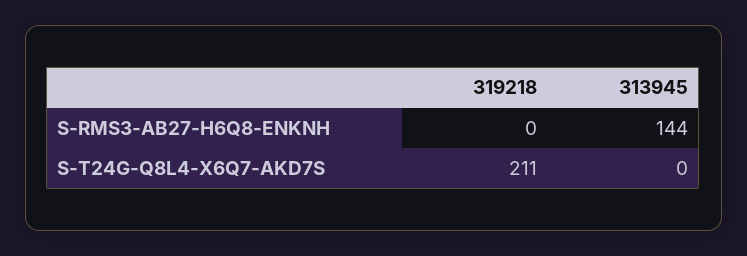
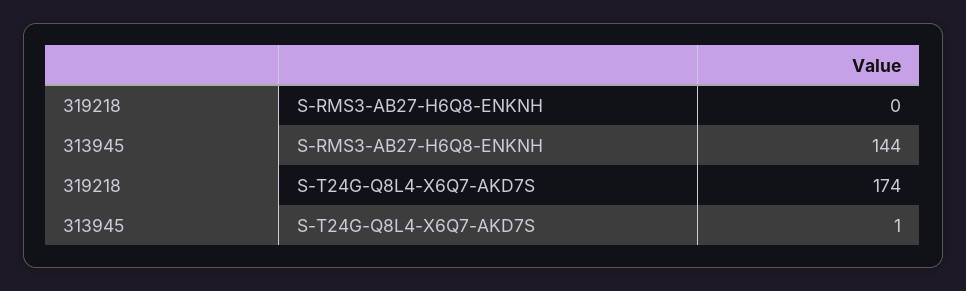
  {
    "319218": {
      "S-RMS3-AB27-H6Q8-ENKNH": 0,
-     "S-T24G-Q8L4-X6Q7-AKD7S": 211
+     "S-T24G-Q8L4-X6Q7-AKD7S": 174
    },
    "313945": {
      "S-RMS3-AB27-H6Q8-ENKNH": 144,
-     "S-T24G-Q8L4-X6Q7-AKD7S": 0
+     "S-T24G-Q8L4-X6Q7-AKD7S": 1
    }
  }

